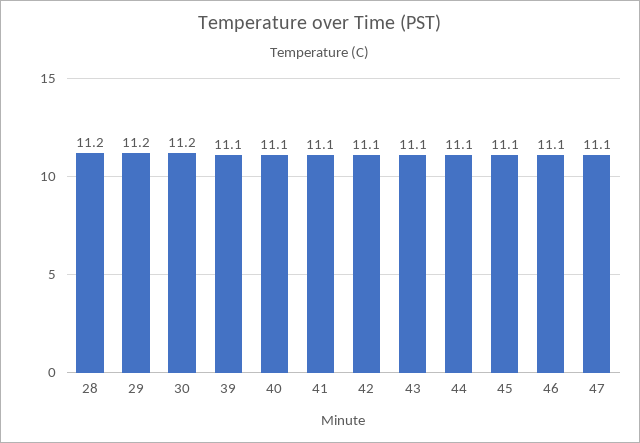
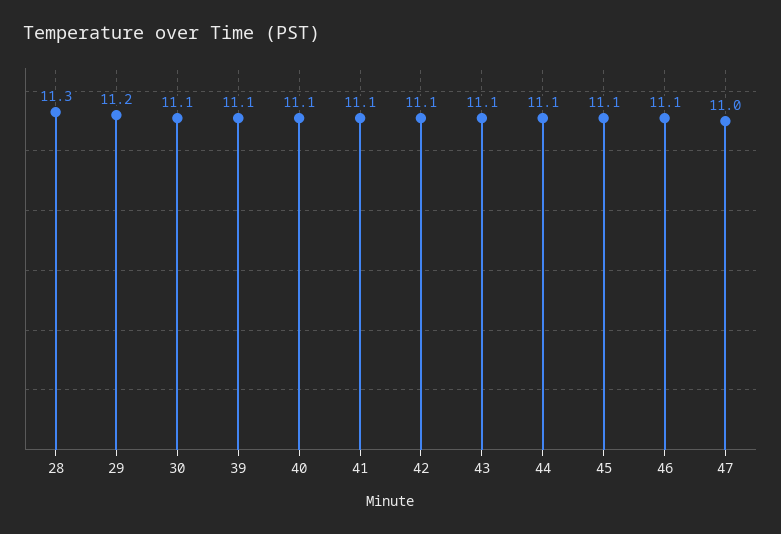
  {
-   "28": 11.2,
+   "28": 11.3,
    "29": 11.2,
-   "30": 11.2,
+   "30": 11.1,
    "39": 11.1,
    "40": 11.1,
    "41": 11.1,
    "42": 11.1,
    "43": 11.1,
    "44": 11.1,
    "45": 11.1,
    "46": 11.1,
-   "47": 11.1
+   "47": 11
  }

